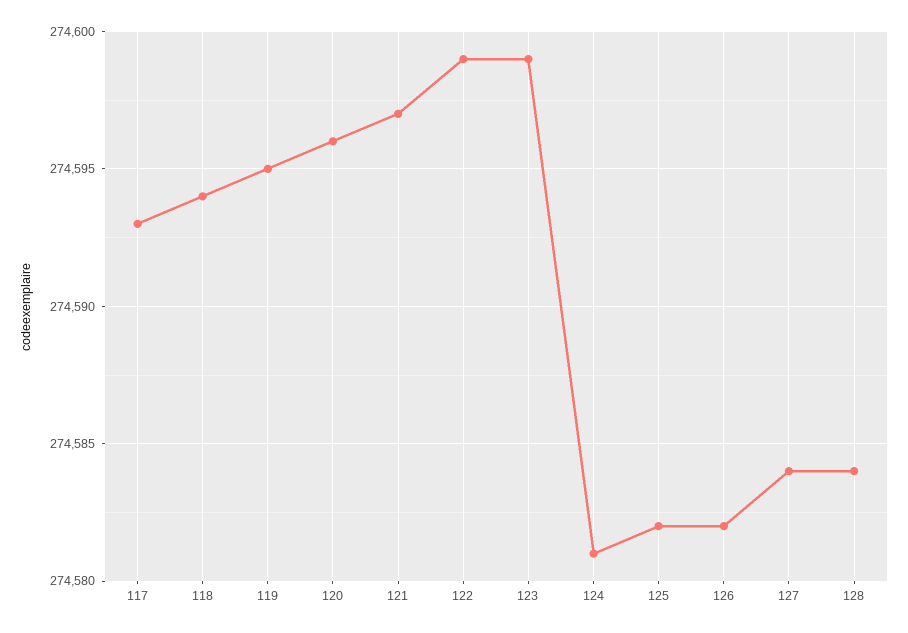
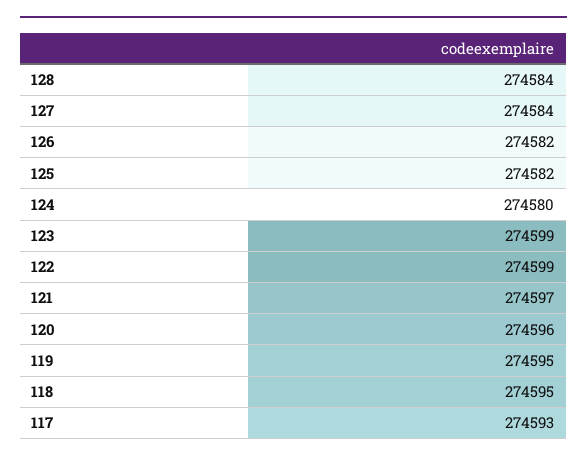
  {
    "117": 274593,
-   "118": 274594,
+   "118": 274595,
    "119": 274595,
    "120": 274596,
    "121": 274597,
    "122": 274599,
    "123": 274599,
-   "124": 274581,
+   "124": 274580,
    "125": 274582,
    "126": 274582,
    "127": 274584,
    "128": 274584
  }

